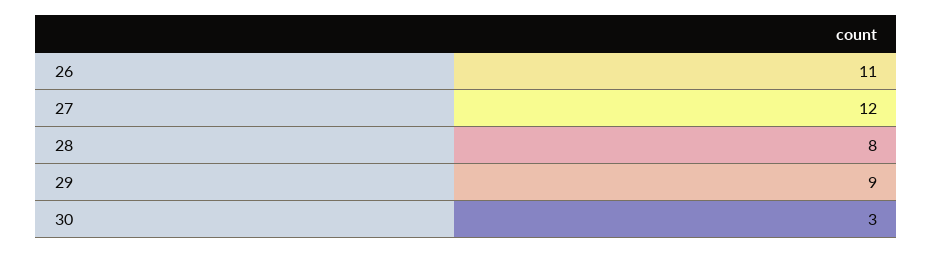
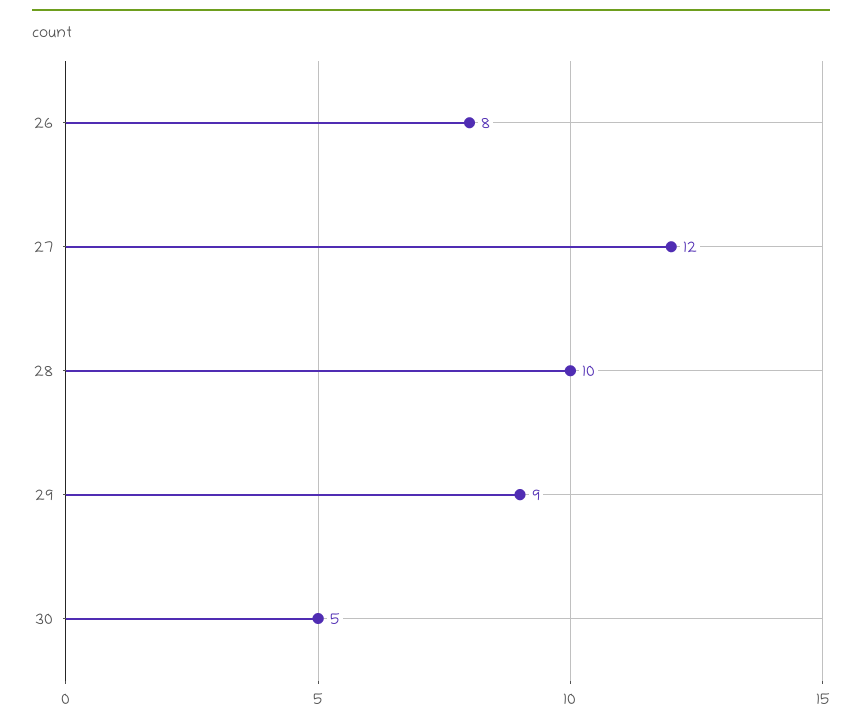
  {
-   "26": 11,
+   "26": 8,
    "27": 12,
-   "28": 8,
+   "28": 10,
    "29": 9,
-   "30": 3
+   "30": 5
  }

